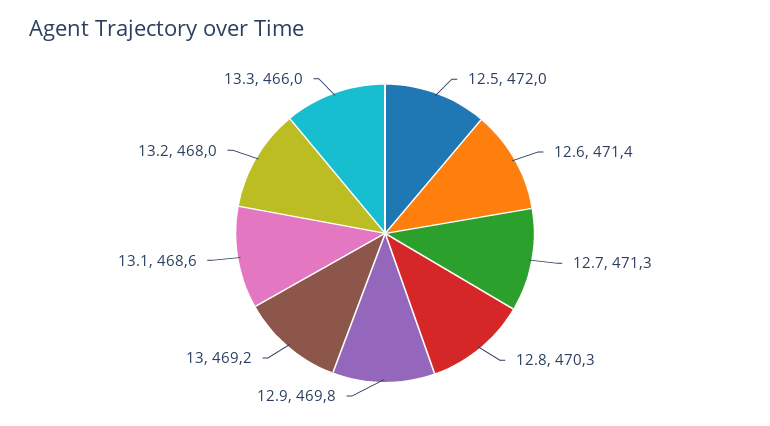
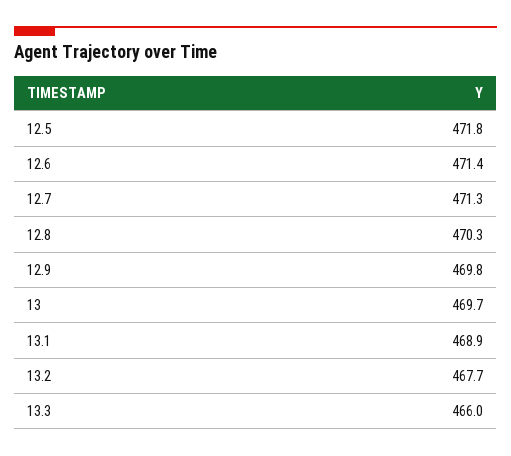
  {
-   "12.5": 472,
+   "12.5": 471.8,
    "12.6": 471.4,
    "12.7": 471.3,
    "12.8": 470.3,
    "12.9": 469.8,
-   "13": 469.2,
+   "13": 469.7,
-   "13.1": 468.6,
+   "13.1": 468.9,
-   "13.2": 468,
+   "13.2": 467.7,
    "13.3": 466
  }

